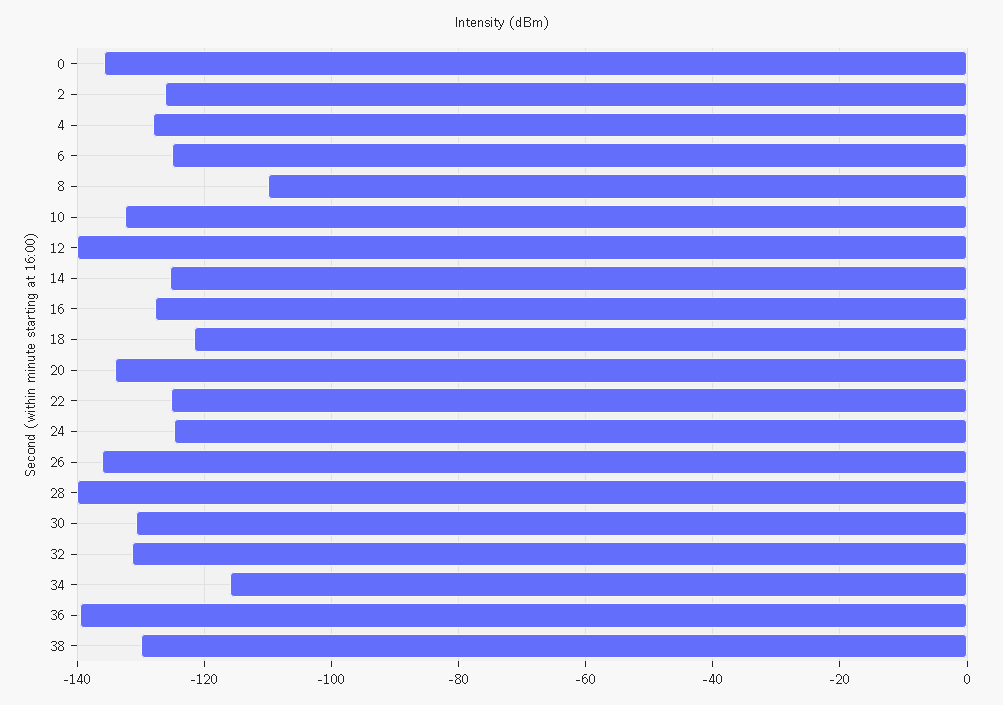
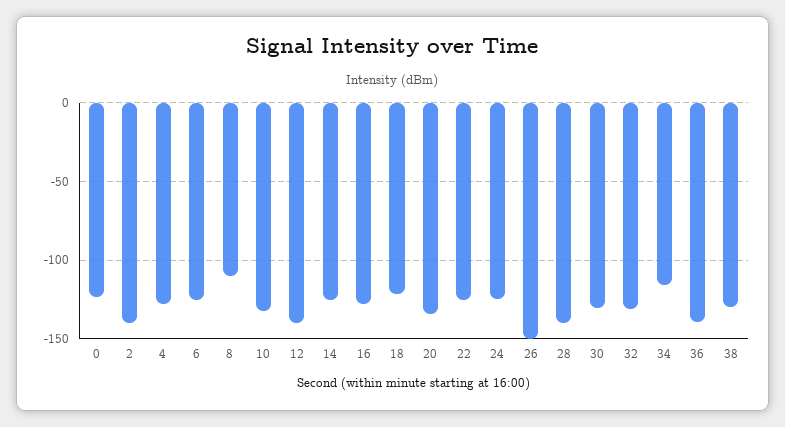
  {
-   "0": -136,
+   "0": -125,
-   "2": -126,
+   "2": -140,
    "4": -128,
    "6": -126,
    "8": -110,
    "10": -132,
    "12": -140,
    "14": -126,
    "16": -128,
    "18": -122,
    "20": -134,
    "22": -126,
    "24": -124,
-   "26": -136,
+   "26": -150,
    "28": -140,
    "30": -130,
    "32": -132,
    "34": -116,
    "36": -140,
    "38": -130
  }

